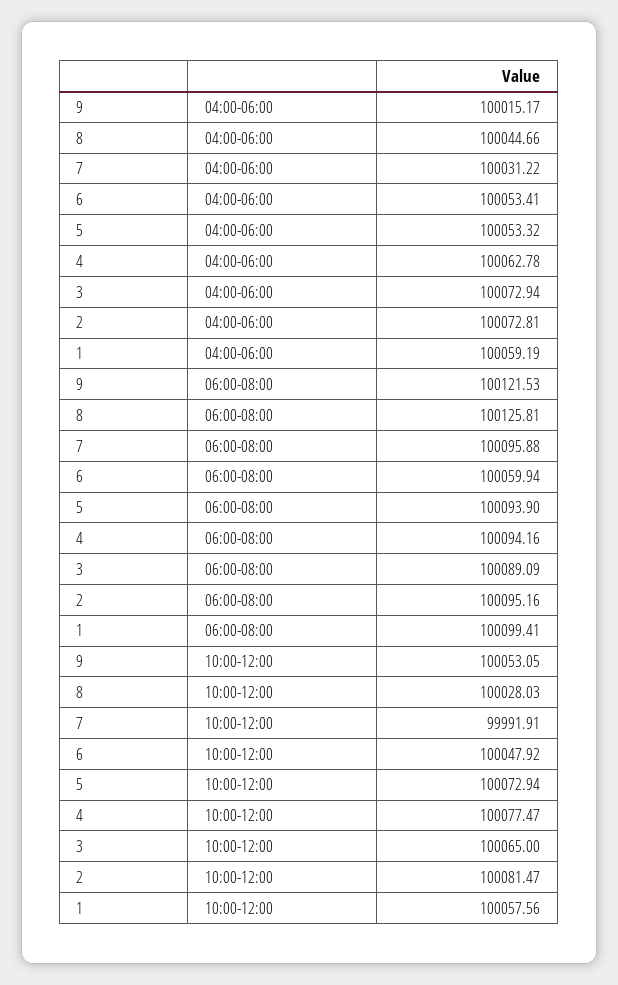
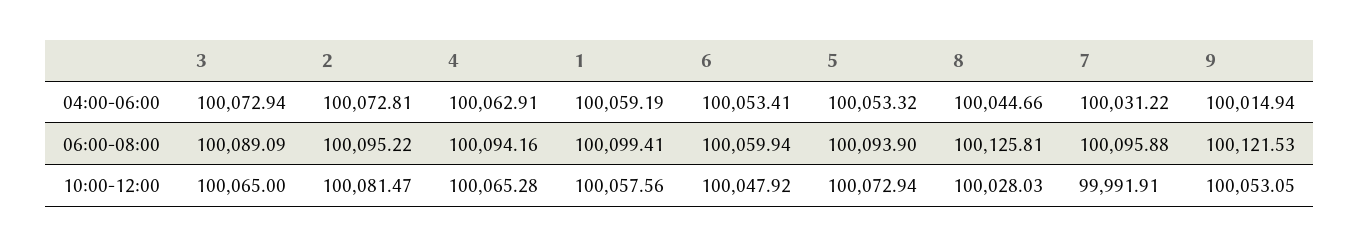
  {
    "9": {
-     "04:00-06:00": 100015.17,
+     "04:00-06:00": 100014.94,
      "06:00-08:00": 100121.53,
      "10:00-12:00": 100053.05
    },
    "8": {
      "04:00-06:00": 100044.66,
      "06:00-08:00": 100125.81,
      "10:00-12:00": 100028.03
    },
    "7": {
      "04:00-06:00": 100031.22,
      "06:00-08:00": 100095.88,
      "10:00-12:00": 99991.91
    },
    "6": {
      "04:00-06:00": 100053.41,
      "06:00-08:00": 100059.94,
      "10:00-12:00": 100047.92
    },
    "5": {
      "04:00-06:00": 100053.32,
      "06:00-08:00": 100093.9,
      "10:00-12:00": 100072.94
    },
    "4": {
-     "04:00-06:00": 100062.78,
+     "04:00-06:00": 100062.91,
      "06:00-08:00": 100094.16,
-     "10:00-12:00": 100077.47
+     "10:00-12:00": 100065.28
    },
    "3": {
      "04:00-06:00": 100072.94,
      "06:00-08:00": 100089.09,
      "10:00-12:00": 100065
    },
    "2": {
      "04:00-06:00": 100072.81,
-     "06:00-08:00": 100095.16,
+     "06:00-08:00": 100095.22,
      "10:00-12:00": 100081.47
    },
    "1": {
      "04:00-06:00": 100059.19,
      "06:00-08:00": 100099.41,
      "10:00-12:00": 100057.56
    }
  }

